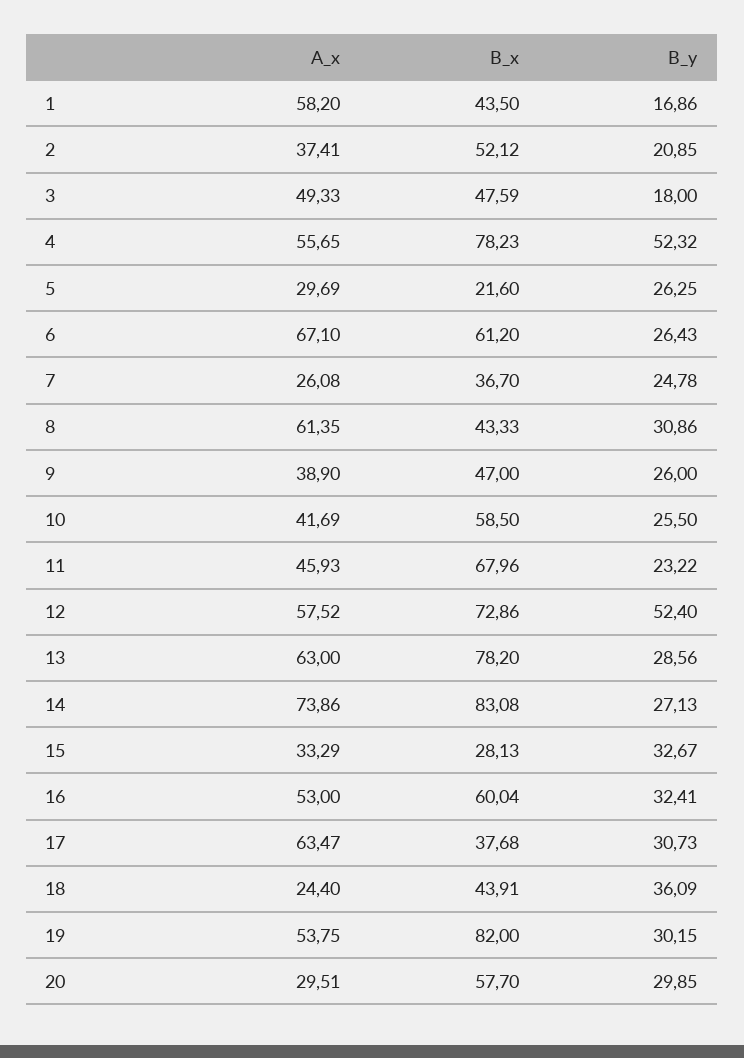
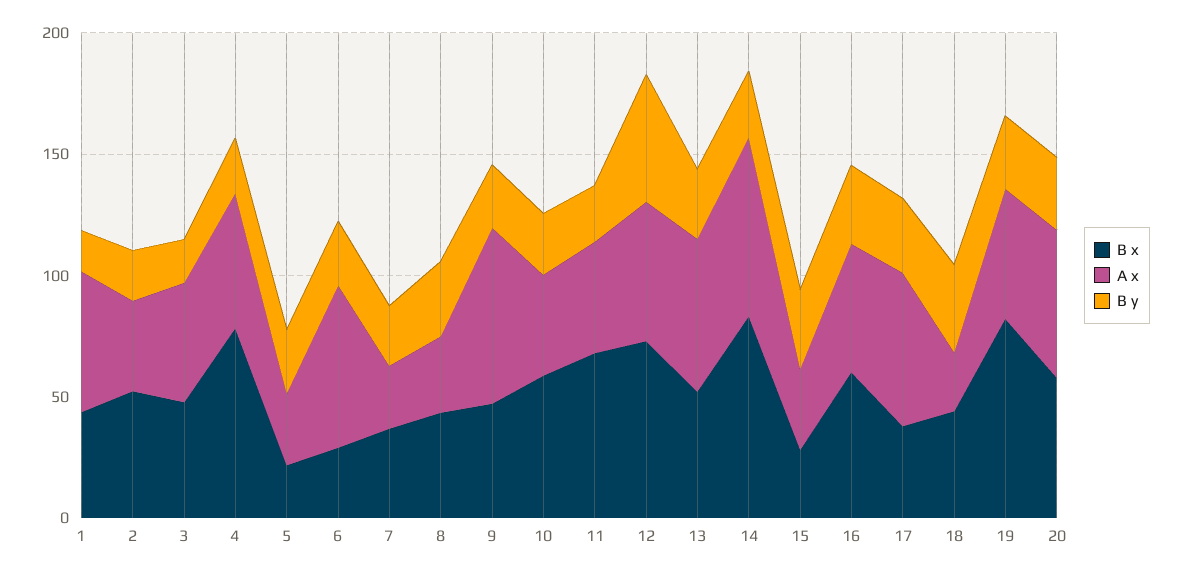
  {
    "A_x": {
      "1": 58.2,
      "2": 37.41,
      "3": 49.33,
      "4": 55.65,
      "5": 29.69,
      "6": 67.1,
      "7": 26.08,
-     "8": 61.35,
+     "8": 30,
-     "9": 38.9,
+     "9": 70,
      "10": 41.69,
      "11": 45.93,
      "12": 57.52,
      "13": 63,
      "14": 73.86,
      "15": 33.29,
      "16": 53,
      "17": 63.47,
      "18": 24.4,
      "19": 53.75,
-     "20": 29.51
+     "20": 60
    },
    "B_x": {
      "1": 43.5,
      "2": 52.12,
      "3": 47.59,
      "4": 78.23,
      "5": 21.6,
-     "6": 61.2,
+     "6": 30,
      "7": 36.7,
      "8": 43.33,
      "9": 47,
      "10": 58.5,
      "11": 67.96,
      "12": 72.86,
-     "13": 78.2,
+     "13": 50,
      "14": 83.08,
      "15": 28.13,
      "16": 60.04,
      "17": 37.68,
      "18": 43.91,
      "19": 82,
      "20": 57.7
    },
    "B_y": {
      "1": 16.86,
      "2": 20.85,
      "3": 18,
-     "4": 52.32,
+     "4": 20,
      "5": 26.25,
      "6": 26.43,
      "7": 24.78,
      "8": 30.86,
      "9": 26,
      "10": 25.5,
      "11": 23.22,
      "12": 52.4,
      "13": 28.56,
      "14": 27.13,
      "15": 32.67,
      "16": 32.41,
      "17": 30.73,
      "18": 36.09,
      "19": 30.15,
      "20": 29.85
    }
  }

